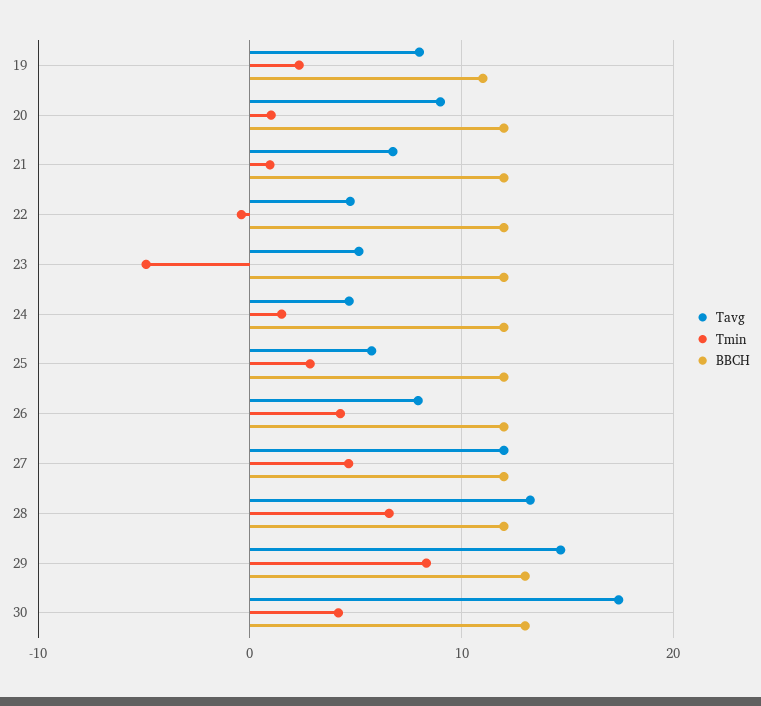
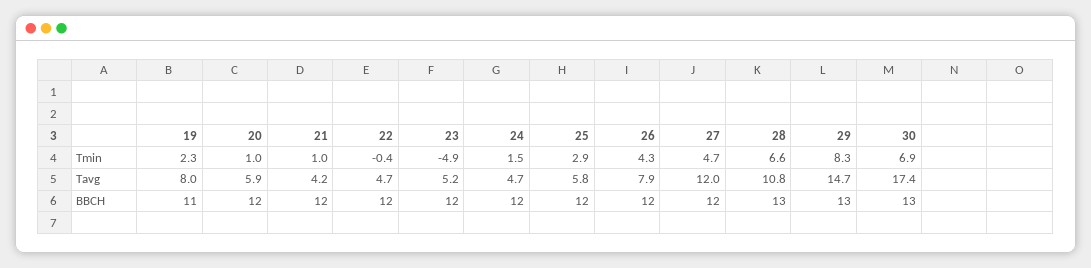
  {
    "Tavg": {
      "19": 8,
-     "20": 9,
+     "20": 5.9,
-     "21": 7,
+     "21": 4.2,
      "22": 4.7,
      "23": 5.2,
      "24": 4.7,
      "25": 5.8,
      "26": 7.9,
      "27": 12,
-     "28": 13,
+     "28": 10.8,
      "29": 14.7,
      "30": 17.4
    },
    "Tmin": {
      "19": 2.3,
      "20": 1,
      "21": 1,
      "22": -0.4,
      "23": -4.9,
      "24": 1.5,
      "25": 2.9,
      "26": 4.3,
      "27": 4.7,
      "28": 6.6,
      "29": 8.3,
-     "30": 4
+     "30": 6.9
    },
    "BBCH": {
      "19": 11,
      "20": 12,
      "21": 12,
      "22": 12,
      "23": 12,
      "24": 12,
      "25": 12,
      "26": 12,
      "27": 12,
-     "28": 12,
+     "28": 13,
      "29": 13,
      "30": 13
    }
  }

